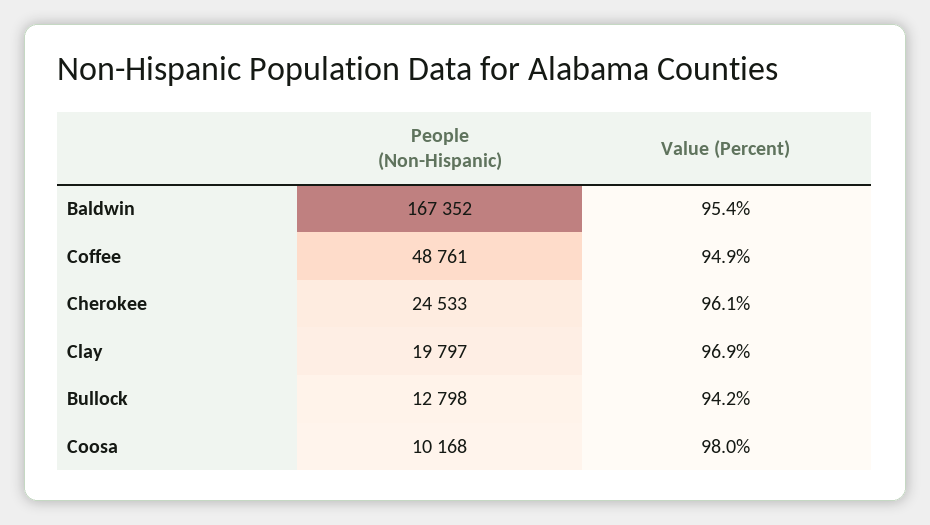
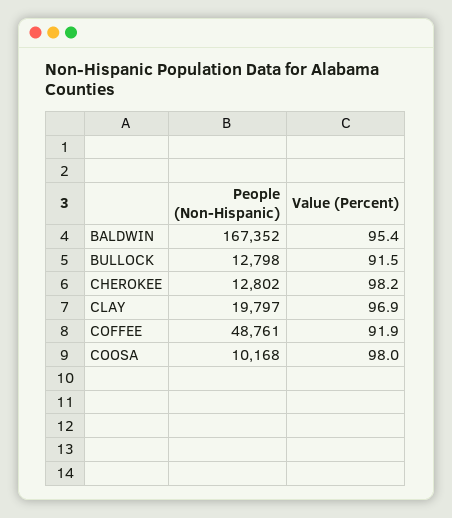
  {
    "People (Non-Hispanic)": {
      "Baldwin": 167352,
      "Coffee": 48761,
-     "Cherokee": 24533,
+     "Cherokee": 12802,
      "Clay": 19797,
      "Bullock": 12798,
      "Coosa": 10168
    },
    "Value (Percent)": {
      "Baldwin": 95.4,
-     "Coffee": 94.9,
+     "Coffee": 91.9,
-     "Cherokee": 96.1,
+     "Cherokee": 98.2,
      "Clay": 96.9,
-     "Bullock": 94.2,
+     "Bullock": 91.5,
      "Coosa": 98
    }
  }

